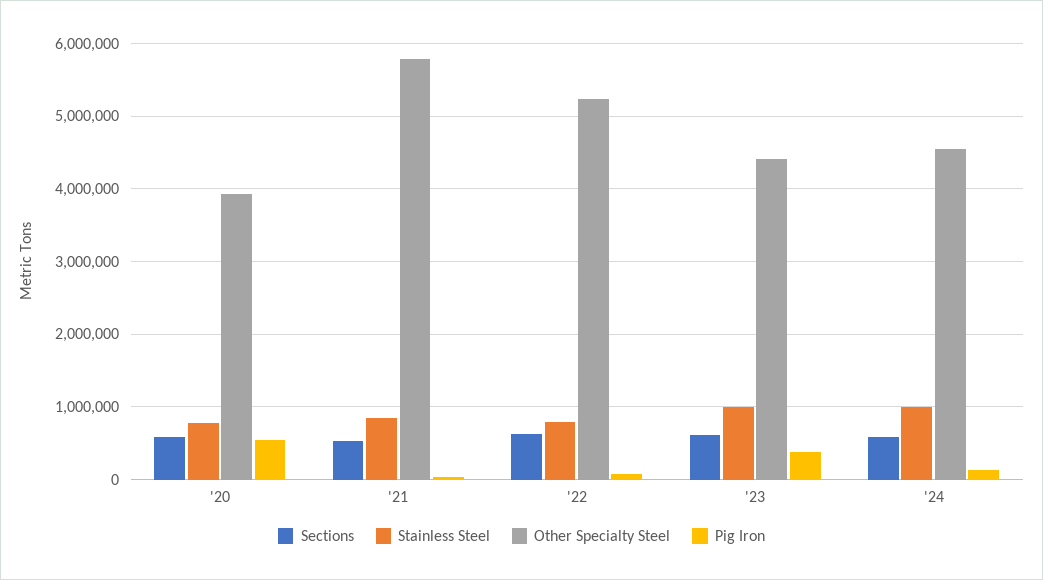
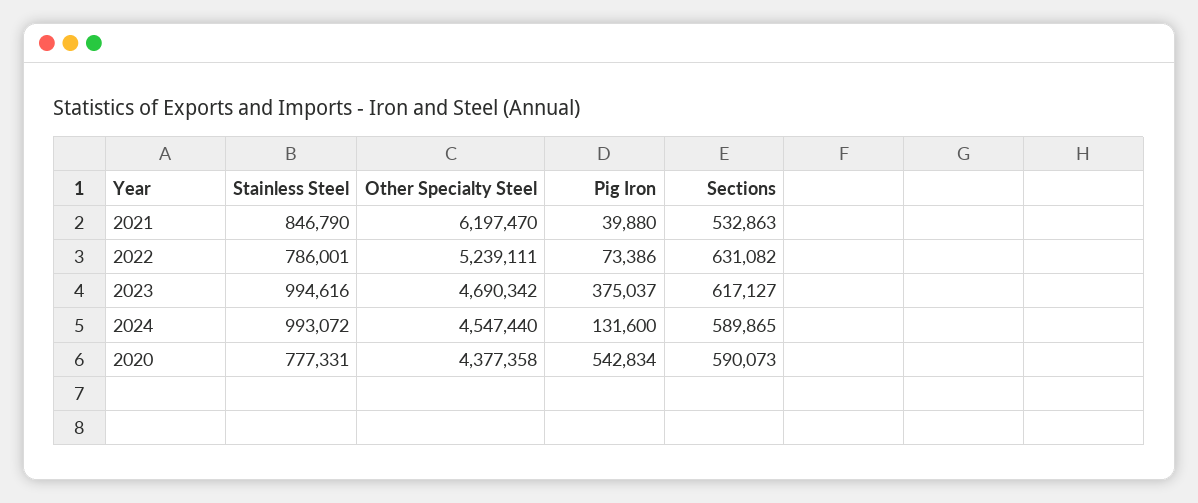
  {
    "Sections": {
      "'20": 590073,
      "'21": 532863,
      "'22": 631082,
      "'23": 617127,
      "'24": 589865
    },
    "Stainless Steel": {
      "'20": 777331,
      "'21": 846790,
      "'22": 786001,
      "'23": 994616,
      "'24": 993072
    },
    "Other Specialty Steel": {
-     "'20": 3900000,
+     "'20": 4377358,
-     "'21": 5800000,
+     "'21": 6197470,
      "'22": 5239111,
-     "'23": 4400000,
+     "'23": 4690342,
      "'24": 4547440
    },
    "Pig Iron": {
      "'20": 542834,
      "'21": 39880,
      "'22": 73386,
      "'23": 375037,
      "'24": 131600
    }
  }

